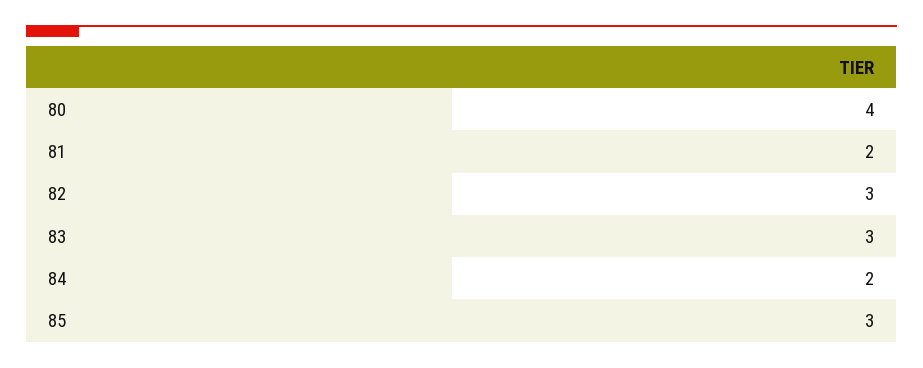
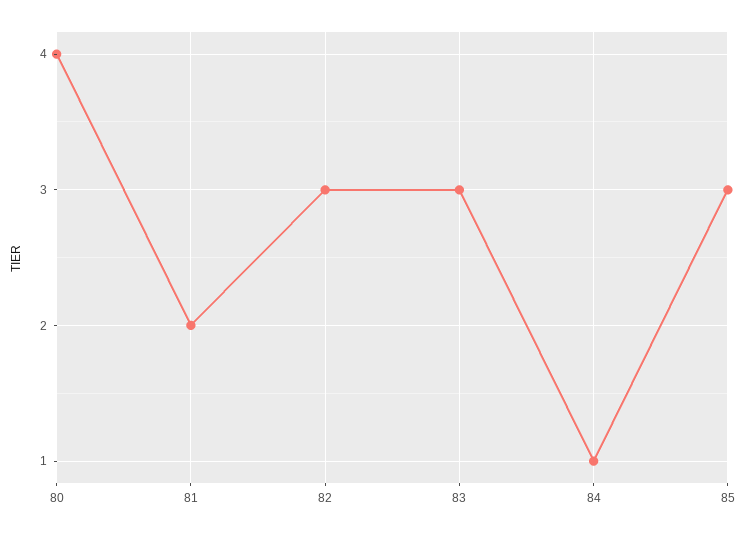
  {
    "80": 4,
    "81": 2,
    "82": 3,
    "83": 3,
-   "84": 2,
+   "84": 1,
    "85": 3
  }

